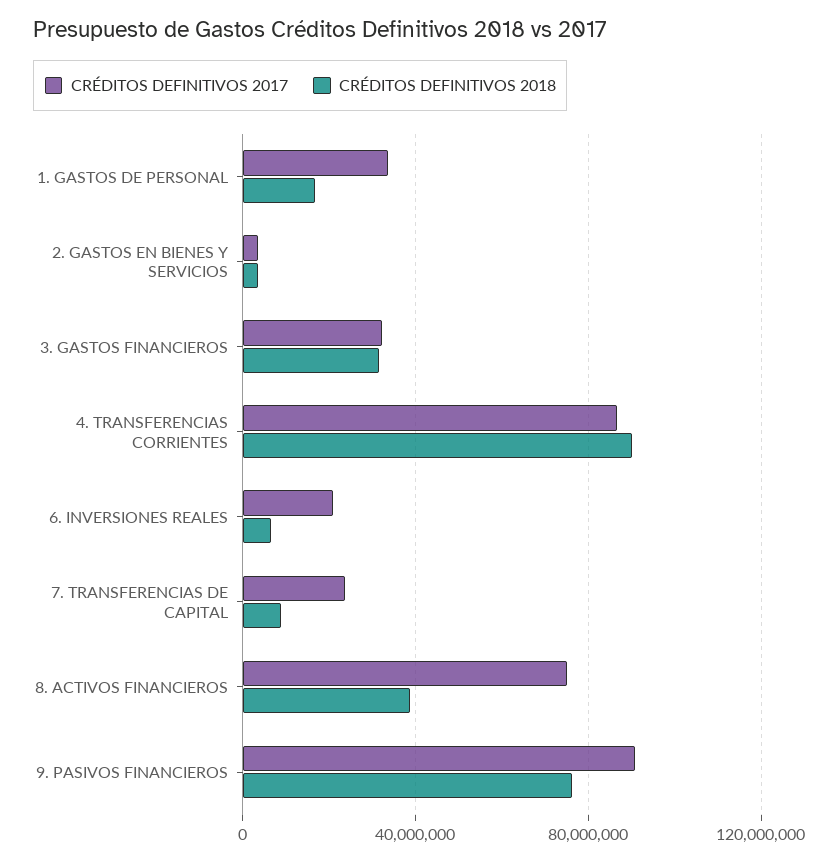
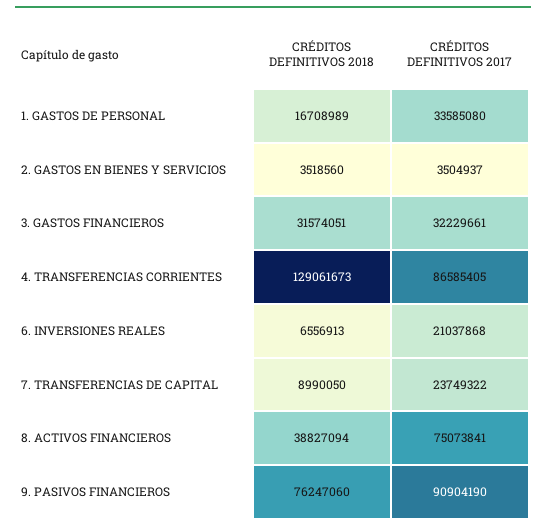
  {
    "CRÉDITOS DEFINITIVOS 2017": {
      "1. GASTOS DE PERSONAL": 33585080,
      "2. GASTOS EN BIENES Y SERVICIOS": 3504937,
      "3. GASTOS FINANCIEROS": 32229661,
      "4. TRANSFERENCIAS CORRIENTES": 86585405,
      "6. INVERSIONES REALES": 21037868,
      "7. TRANSFERENCIAS DE CAPITAL": 23749322,
      "8. ACTIVOS FINANCIEROS": 75073841,
      "9. PASIVOS FINANCIEROS": 90904190
    },
    "CRÉDITOS DEFINITIVOS 2018": {
      "1. GASTOS DE PERSONAL": 16708989,
      "2. GASTOS EN BIENES Y SERVICIOS": 3518560,
      "3. GASTOS FINANCIEROS": 31574051,
-     "4. TRANSFERENCIAS CORRIENTES": 90000000,
+     "4. TRANSFERENCIAS CORRIENTES": 129061673,
      "6. INVERSIONES REALES": 6556913,
      "7. TRANSFERENCIAS DE CAPITAL": 8990050,
      "8. ACTIVOS FINANCIEROS": 38827094,
      "9. PASIVOS FINANCIEROS": 76247060
    }
  }

